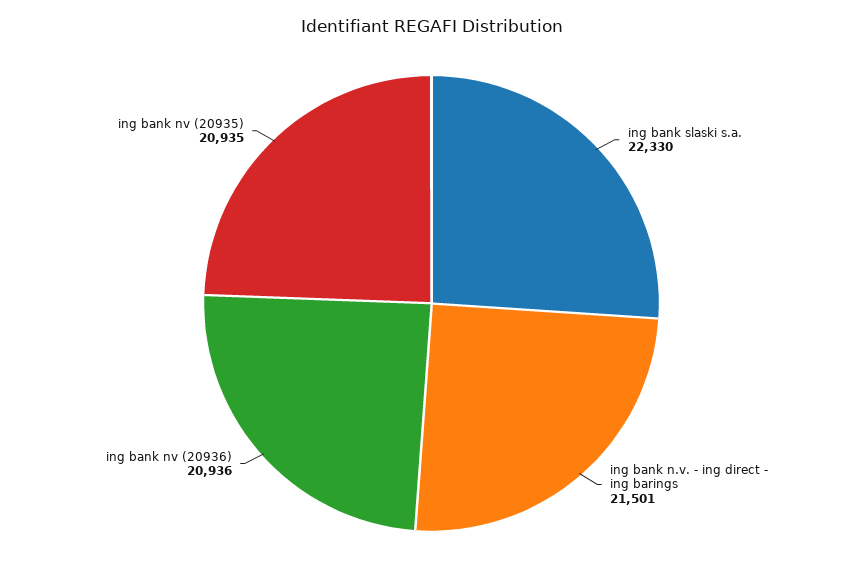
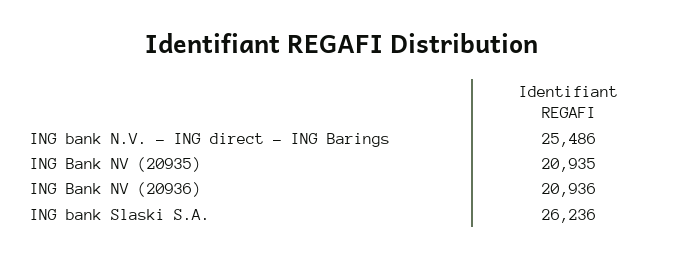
  {
-   "ing bank slaski s.a.": 22330,
+   "ing bank slaski s.a.": 26236,
-   "ing bank n.v. - ing direct - ing barings": 21501,
+   "ing bank n.v. - ing direct - ing barings": 25486,
    "ing bank nv (20936)": 20936,
    "ing bank nv (20935)": 20935
  }

